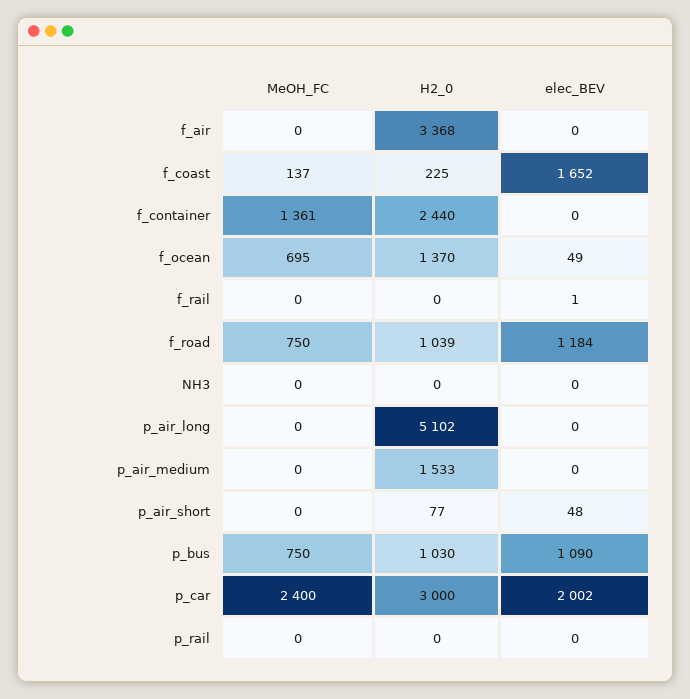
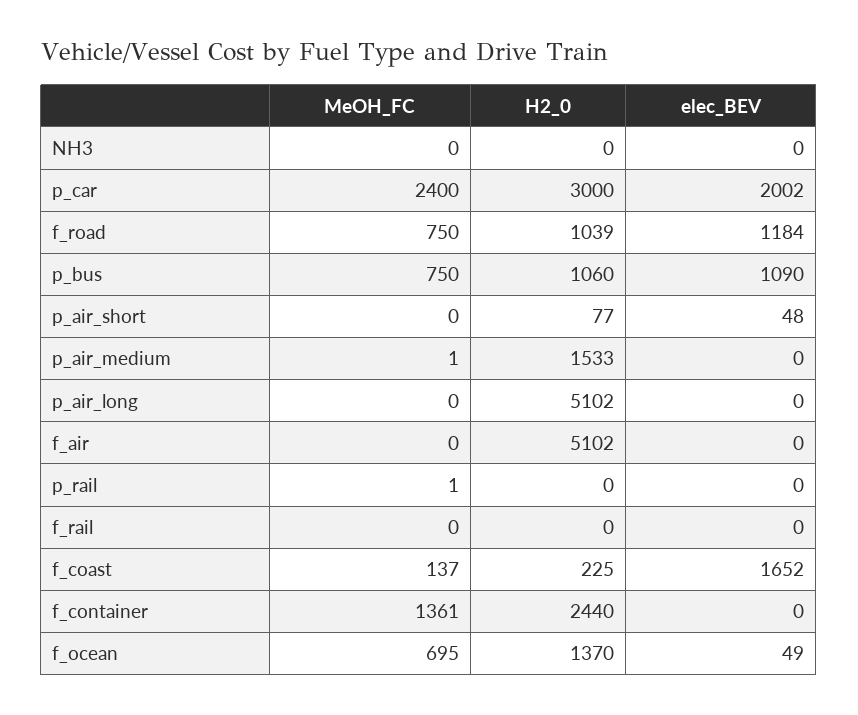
  {
    "MeOH_FC": {
      "f_air": 0,
      "f_coast": 137,
      "f_container": 1361,
      "f_ocean": 695,
      "f_rail": 0,
      "f_road": 750,
      "NH3": 0,
      "p_air_long": 0,
-     "p_air_medium": 0,
+     "p_air_medium": 1,
      "p_air_short": 0,
      "p_bus": 750,
      "p_car": 2400,
-     "p_rail": 0
+     "p_rail": 1
    },
    "H2_0": {
-     "f_air": 3368,
+     "f_air": 5102,
      "f_coast": 225,
      "f_container": 2440,
      "f_ocean": 1370,
      "f_rail": 0,
      "f_road": 1039,
      "NH3": 0,
      "p_air_long": 5102,
      "p_air_medium": 1533,
      "p_air_short": 77,
-     "p_bus": 1030,
+     "p_bus": 1060,
      "p_car": 3000,
      "p_rail": 0
    },
    "elec_BEV": {
      "f_air": 0,
      "f_coast": 1652,
      "f_container": 0,
      "f_ocean": 49,
-     "f_rail": 1,
+     "f_rail": 0,
      "f_road": 1184,
      "NH3": 0,
      "p_air_long": 0,
      "p_air_medium": 0,
      "p_air_short": 48,
      "p_bus": 1090,
      "p_car": 2002,
      "p_rail": 0
    }
  }

